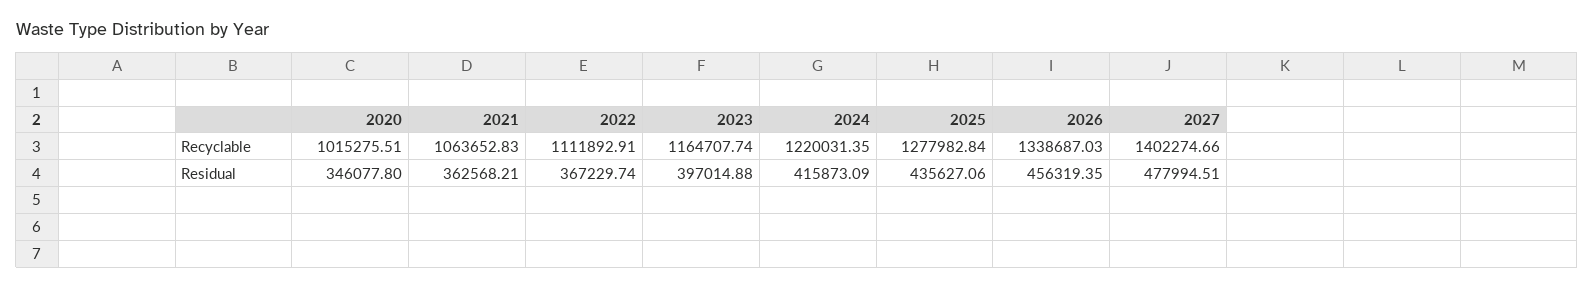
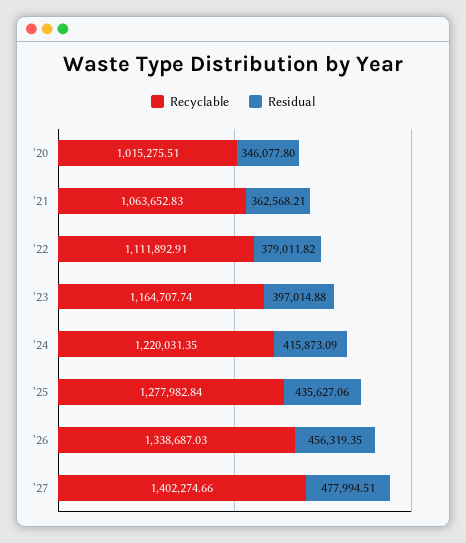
  {
    "Recyclable": {
      "2020": 1015275.51,
      "2021": 1063652.83,
      "2022": 1111892.91,
      "2023": 1164707.74,
      "2024": 1220031.35,
      "2025": 1277982.84,
      "2026": 1338687.03,
      "2027": 1402274.66
    },
    "Residual": {
      "2020": 346077.8,
      "2021": 362568.21,
-     "2022": 367229.74,
+     "2022": 379011.82,
      "2023": 397014.88,
      "2024": 415873.09,
      "2025": 435627.06,
      "2026": 456319.35,
      "2027": 477994.51
    }
  }

